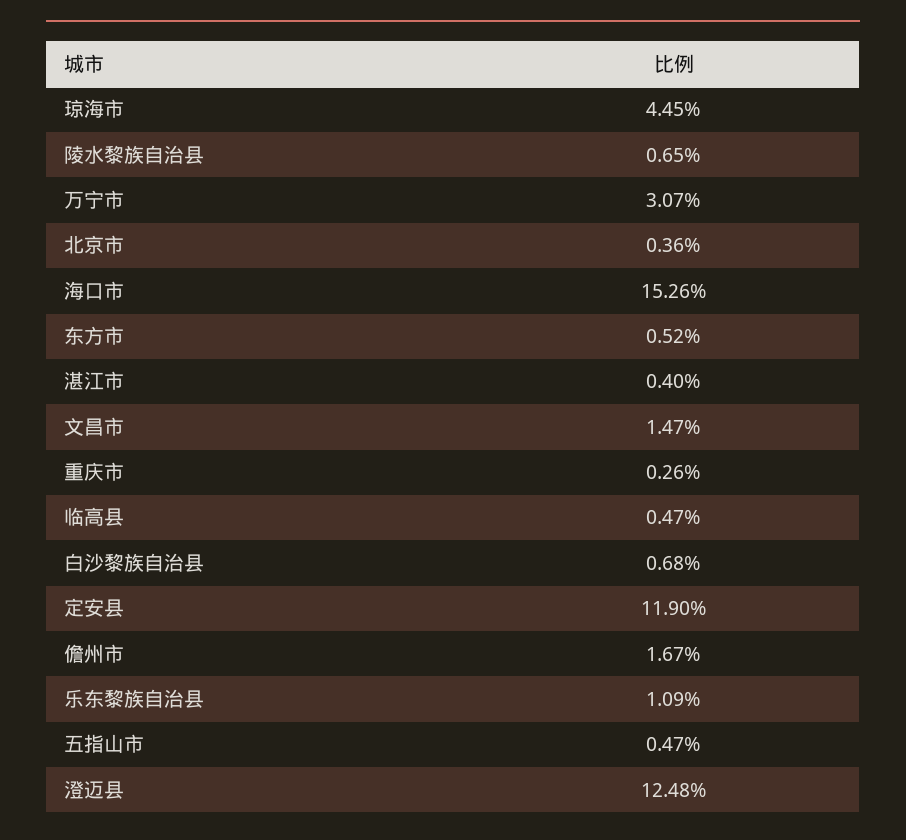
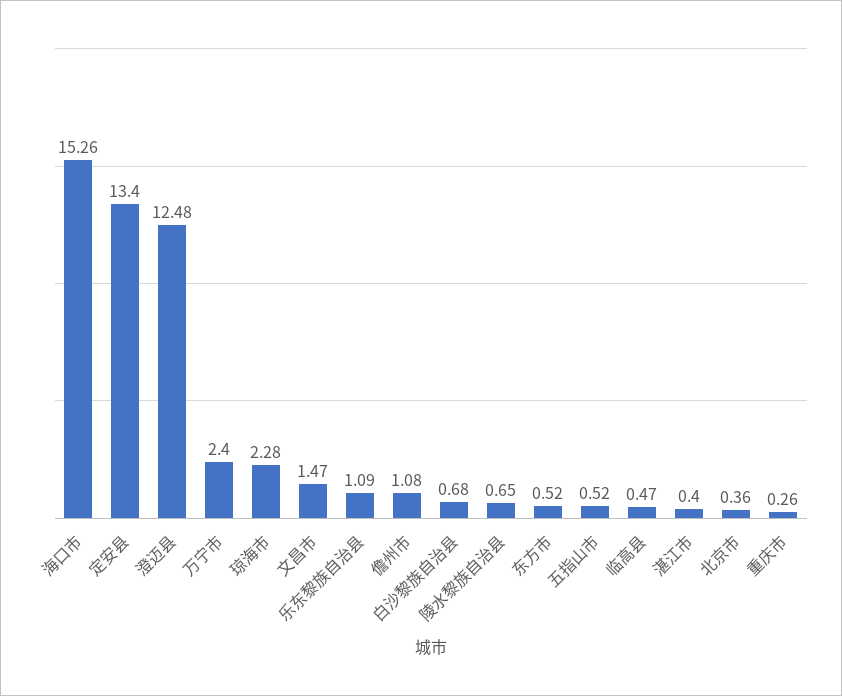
  {
-   "琼海市": 4.45,
+   "琼海市": 2.28,
    "陵水黎族自治县": 0.65,
-   "万宁市": 3.07,
+   "万宁市": 2.4,
    "北京市": 0.36,
    "海口市": 15.26,
    "东方市": 0.52,
    "湛江市": 0.4,
    "文昌市": 1.47,
    "重庆市": 0.26,
    "临高县": 0.47,
    "白沙黎族自治县": 0.68,
-   "定安县": 11.9,
+   "定安县": 13.4,
-   "儋州市": 1.67,
+   "儋州市": 1.08,
    "乐东黎族自治县": 1.09,
-   "五指山市": 0.47,
+   "五指山市": 0.52,
    "澄迈县": 12.48
  }

